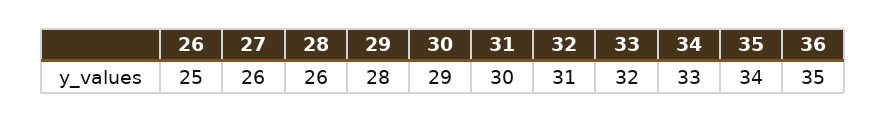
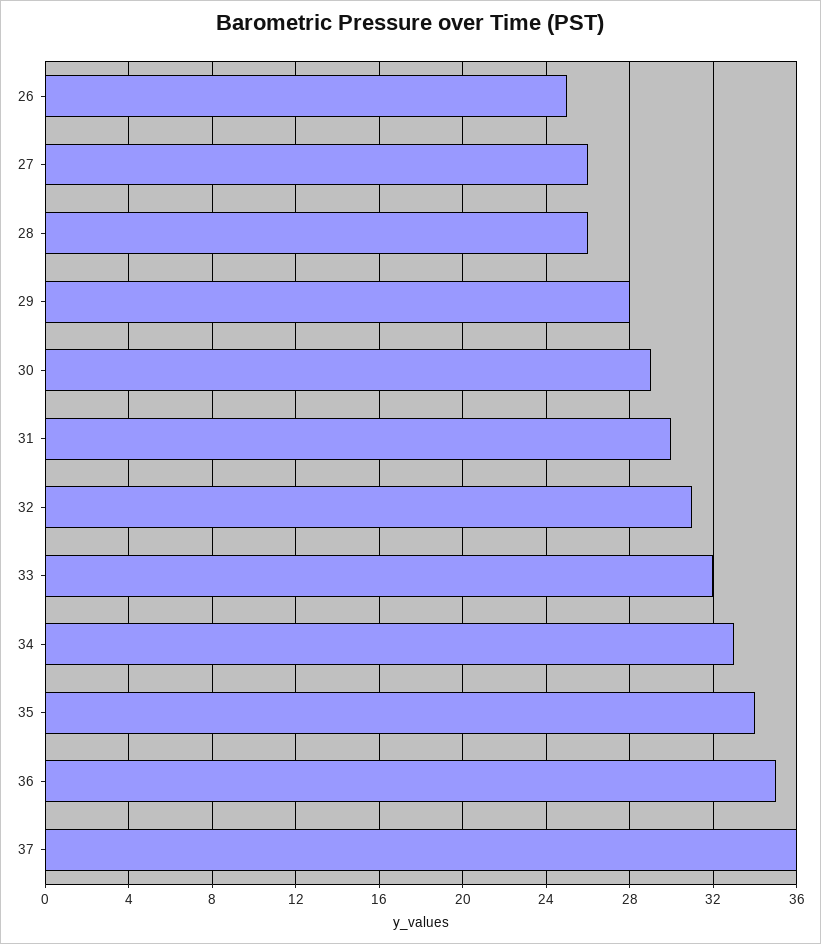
  {
    "26": 25,
    "27": 26,
    "28": 26,
    "29": 28,
    "30": 29,
    "31": 30,
    "32": 31,
    "33": 32,
    "34": 33,
    "35": 34,
-   "36": 35
+   "36": 35,
+   "37": 36
  }

